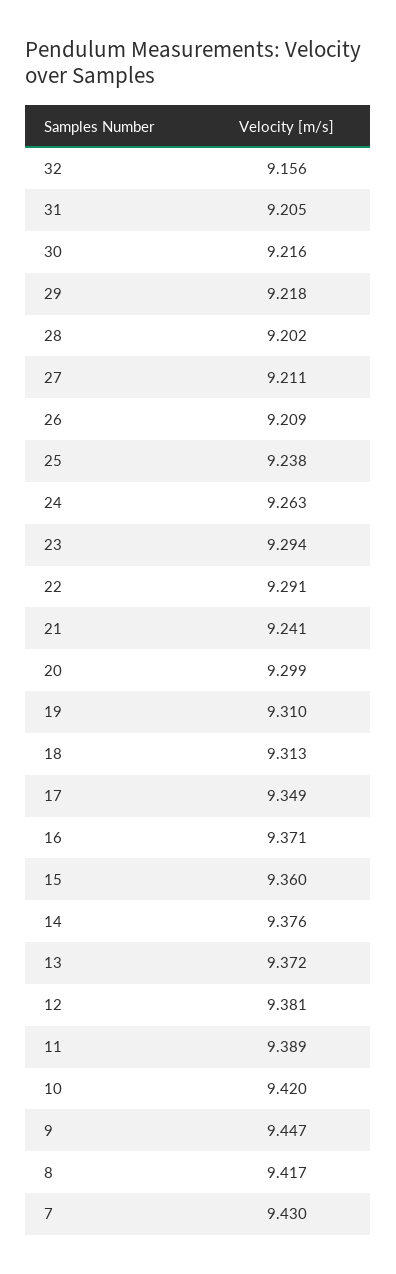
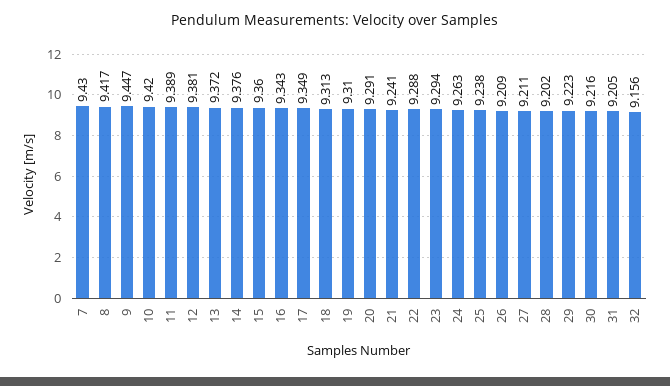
  {
    "32": 9.156,
    "31": 9.205,
    "30": 9.216,
-   "29": 9.218,
+   "29": 9.223,
    "28": 9.202,
    "27": 9.211,
    "26": 9.209,
    "25": 9.238,
    "24": 9.263,
    "23": 9.294,
-   "22": 9.291,
+   "22": 9.288,
    "21": 9.241,
-   "20": 9.299,
+   "20": 9.291,
    "19": 9.31,
    "18": 9.313,
    "17": 9.349,
-   "16": 9.371,
+   "16": 9.343,
    "15": 9.36,
    "14": 9.376,
    "13": 9.372,
    "12": 9.381,
    "11": 9.389,
    "10": 9.42,
    "9": 9.447,
    "8": 9.417,
    "7": 9.43
  }

